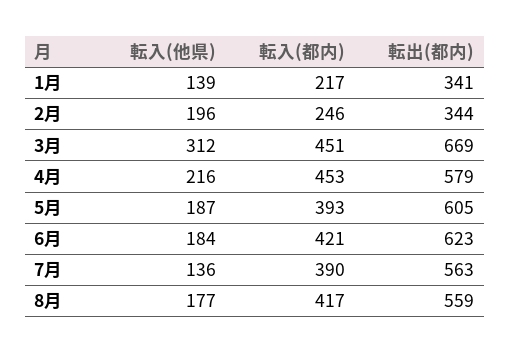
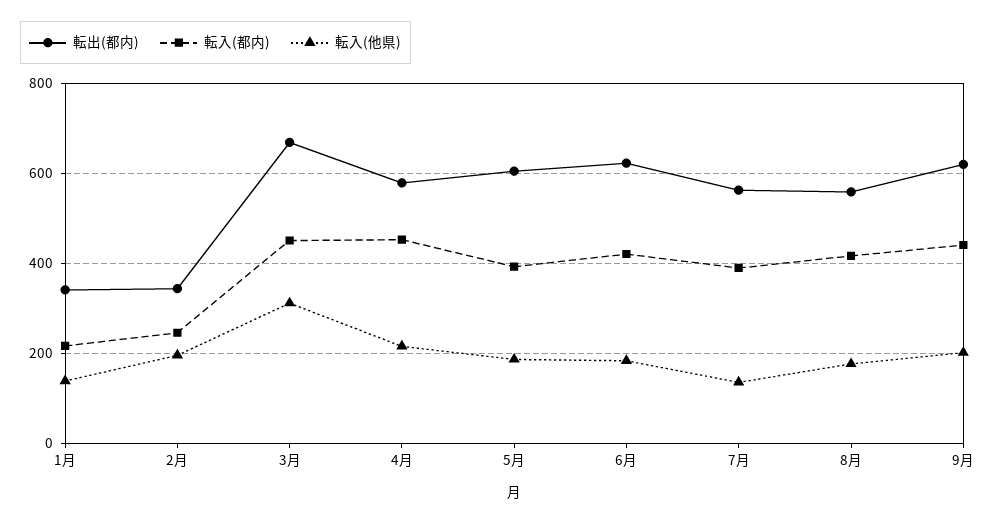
  {
    "転入(他県)": {
      "1月": 139,
      "2月": 196,
      "3月": 312,
      "4月": 216,
      "5月": 187,
      "6月": 184,
      "7月": 136,
-     "8月": 177
+     "8月": 177,
+     "9月": 200
    },
    "転入(都内)": {
      "1月": 217,
      "2月": 246,
      "3月": 451,
      "4月": 453,
      "5月": 393,
      "6月": 421,
      "7月": 390,
-     "8月": 417
+     "8月": 417,
+     "9月": 440
    },
    "転出(都内)": {
      "1月": 341,
      "2月": 344,
      "3月": 669,
      "4月": 579,
      "5月": 605,
      "6月": 623,
      "7月": 563,
-     "8月": 559
+     "8月": 559,
+     "9月": 620
    }
  }

